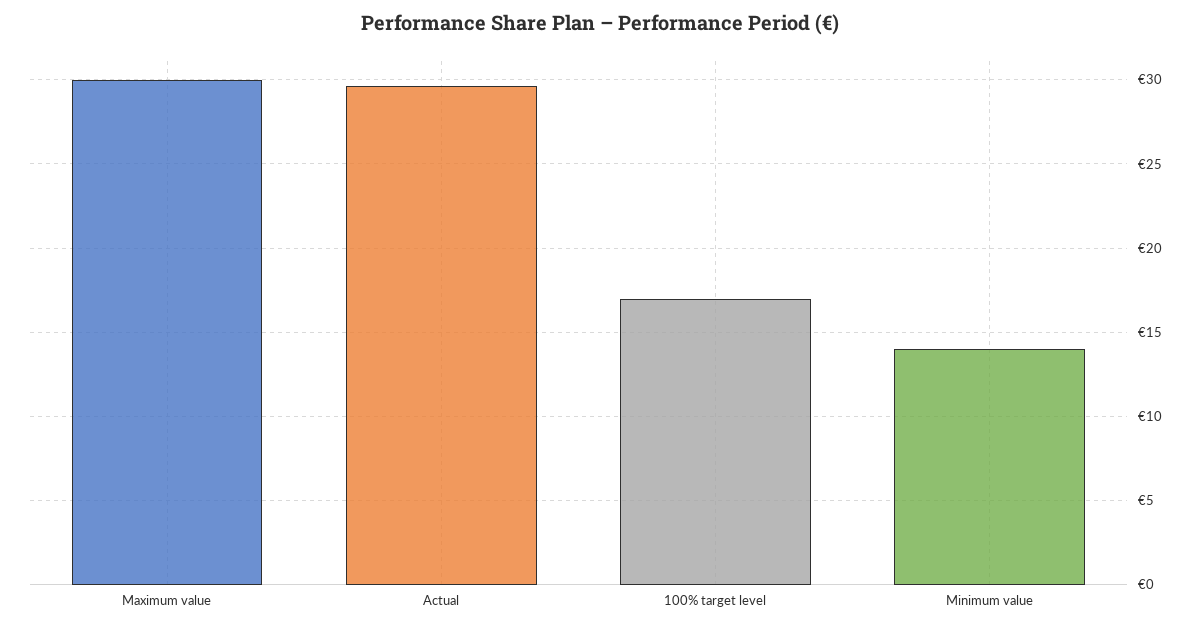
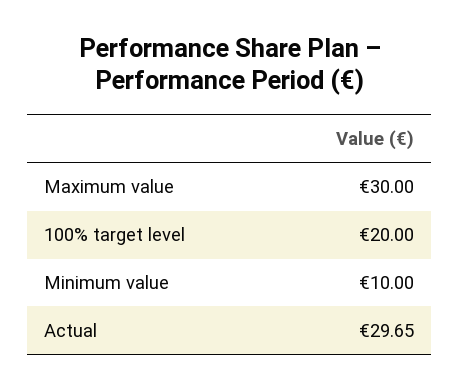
  {
    "Maximum value": 30,
    "Actual": 29.65,
-   "100% target level": 17,
+   "100% target level": 20,
-   "Minimum value": 14
+   "Minimum value": 10
  }

